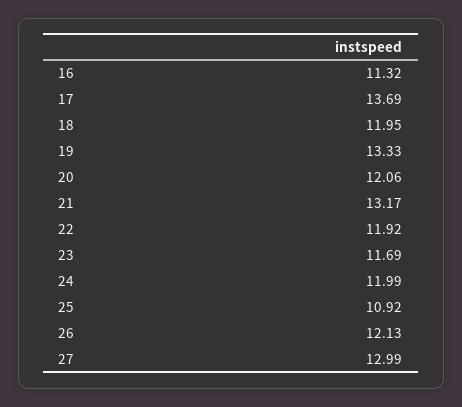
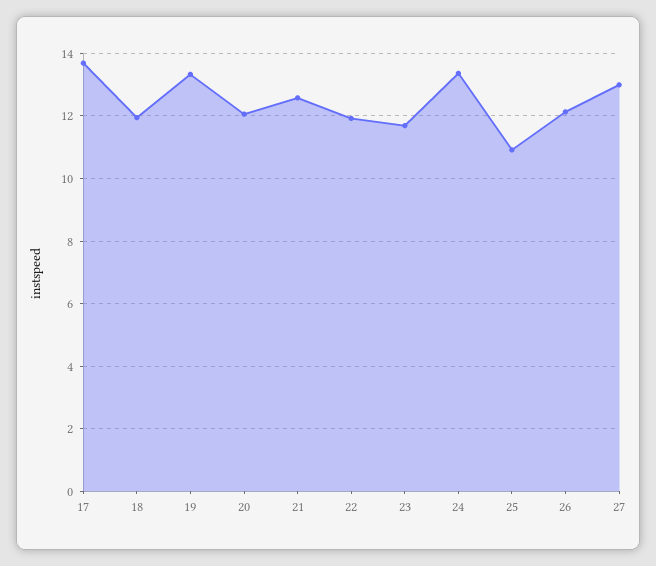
  {
-   "16": 11.32,
    "17": 13.69,
    "18": 11.95,
    "19": 13.33,
    "20": 12.06,
-   "21": 13.17,
+   "21": 12.6,
    "22": 11.92,
    "23": 11.69,
-   "24": 11.99,
+   "24": 13.4,
    "25": 10.92,
    "26": 12.13,
    "27": 12.99
  }

